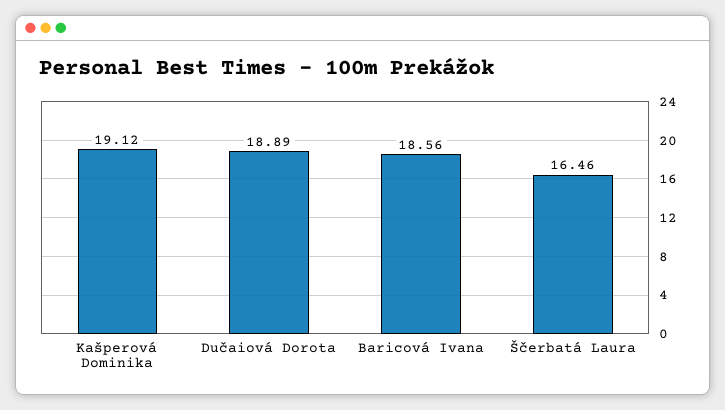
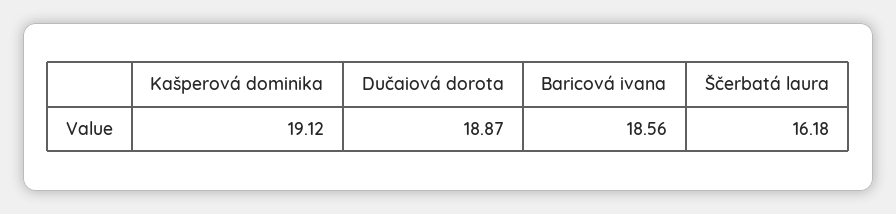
  {
    "Kašperová Dominika": 19.12,
-   "Dučaiová Dorota": 18.89,
+   "Dučaiová Dorota": 18.87,
    "Baricová Ivana": 18.56,
-   "Ščerbatá Laura": 16.46
+   "Ščerbatá Laura": 16.18
  }

